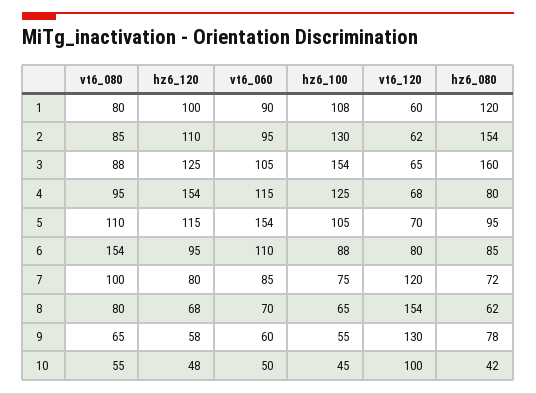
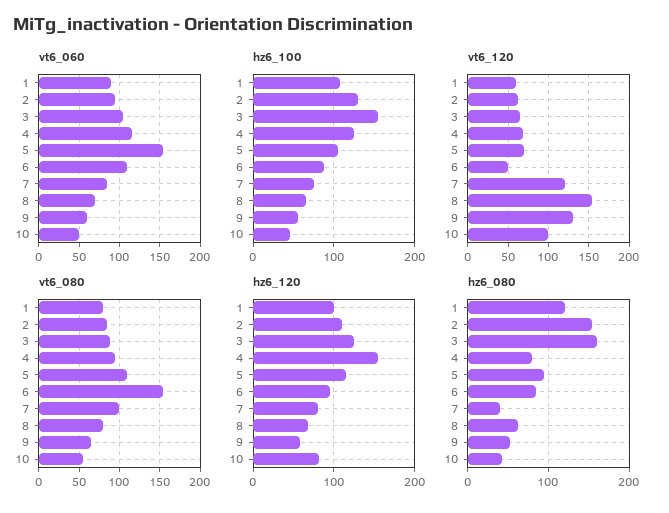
  {
    "vt6_080": {
      "1": 80,
      "2": 85,
      "3": 88,
      "4": 95,
      "5": 110,
      "6": 154,
      "7": 100,
      "8": 80,
      "9": 65,
      "10": 55
    },
    "hz6_120": {
      "1": 100,
      "2": 110,
      "3": 125,
      "4": 154,
      "5": 115,
      "6": 95,
      "7": 80,
      "8": 68,
      "9": 58,
-     "10": 48
+     "10": 80
    },
    "vt6_060": {
      "1": 90,
      "2": 95,
      "3": 105,
      "4": 115,
      "5": 154,
      "6": 110,
      "7": 85,
      "8": 70,
      "9": 60,
      "10": 50
    },
    "hz6_100": {
      "1": 108,
      "2": 130,
      "3": 154,
      "4": 125,
      "5": 105,
      "6": 88,
      "7": 75,
      "8": 65,
      "9": 55,
      "10": 45
    },
    "vt6_120": {
      "1": 60,
      "2": 62,
      "3": 65,
      "4": 68,
      "5": 70,
-     "6": 80,
+     "6": 50,
      "7": 120,
      "8": 154,
      "9": 130,
      "10": 100
    },
    "hz6_080": {
      "1": 120,
      "2": 154,
      "3": 160,
      "4": 80,
      "5": 95,
      "6": 85,
-     "7": 72,
+     "7": 40,
      "8": 62,
-     "9": 78,
+     "9": 50,
      "10": 42
    }
  }

